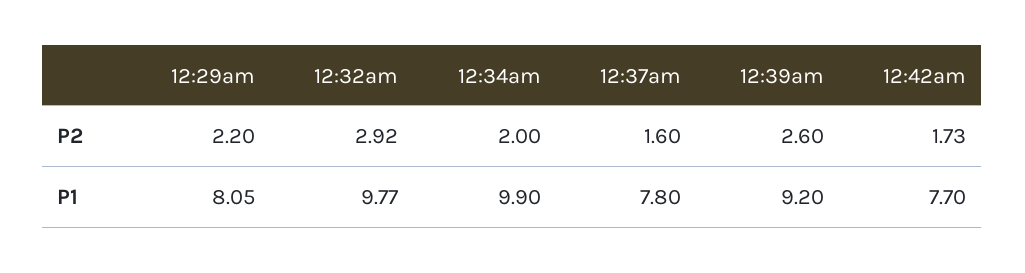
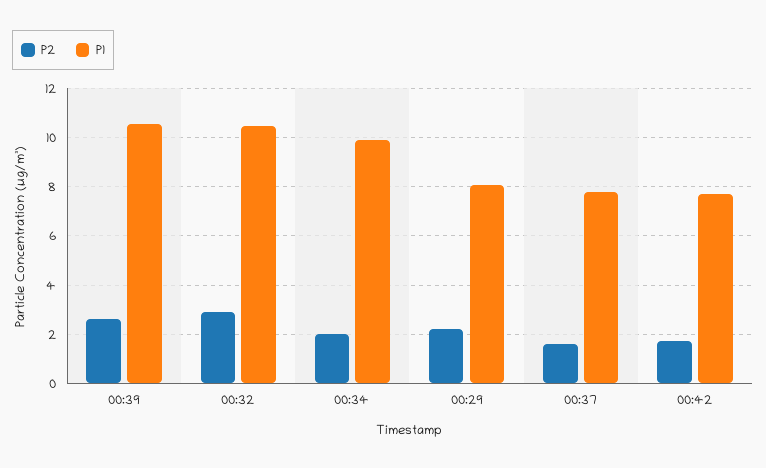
  {
    "P2": {
      "12:29am": 2.2,
      "12:32am": 2.92,
      "12:34am": 2,
      "12:37am": 1.6,
      "12:39am": 2.6,
      "12:42am": 1.73
    },
    "P1": {
      "12:29am": 8.05,
-     "12:32am": 9.77,
+     "12:32am": 10.5,
      "12:34am": 9.9,
      "12:37am": 7.8,
-     "12:39am": 9.2,
+     "12:39am": 10.5,
      "12:42am": 7.7
    }
  }

